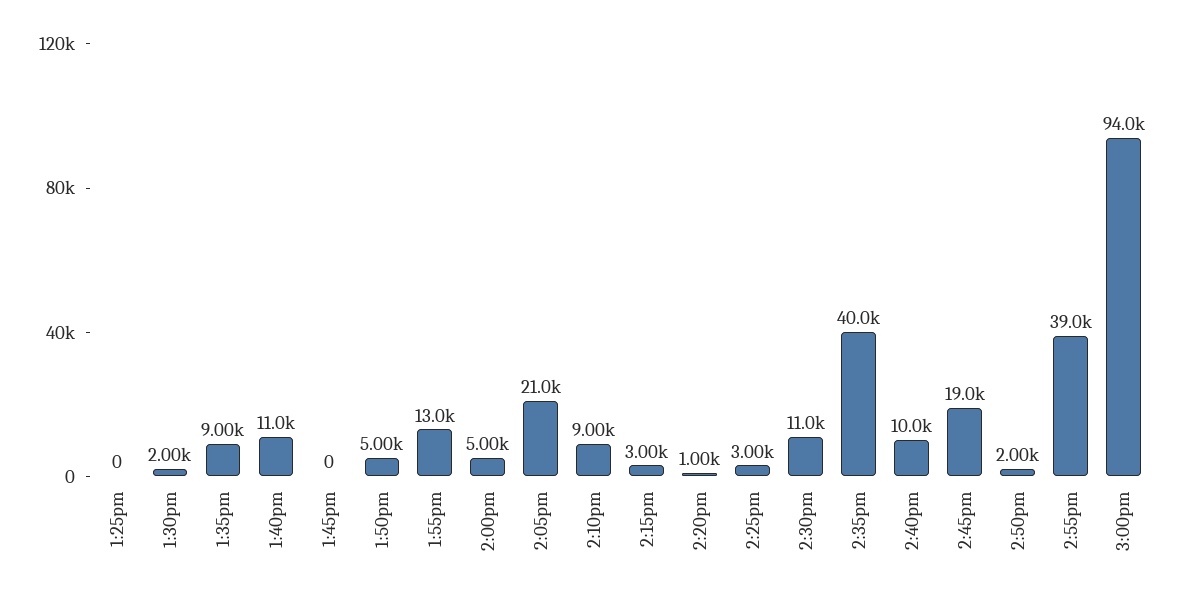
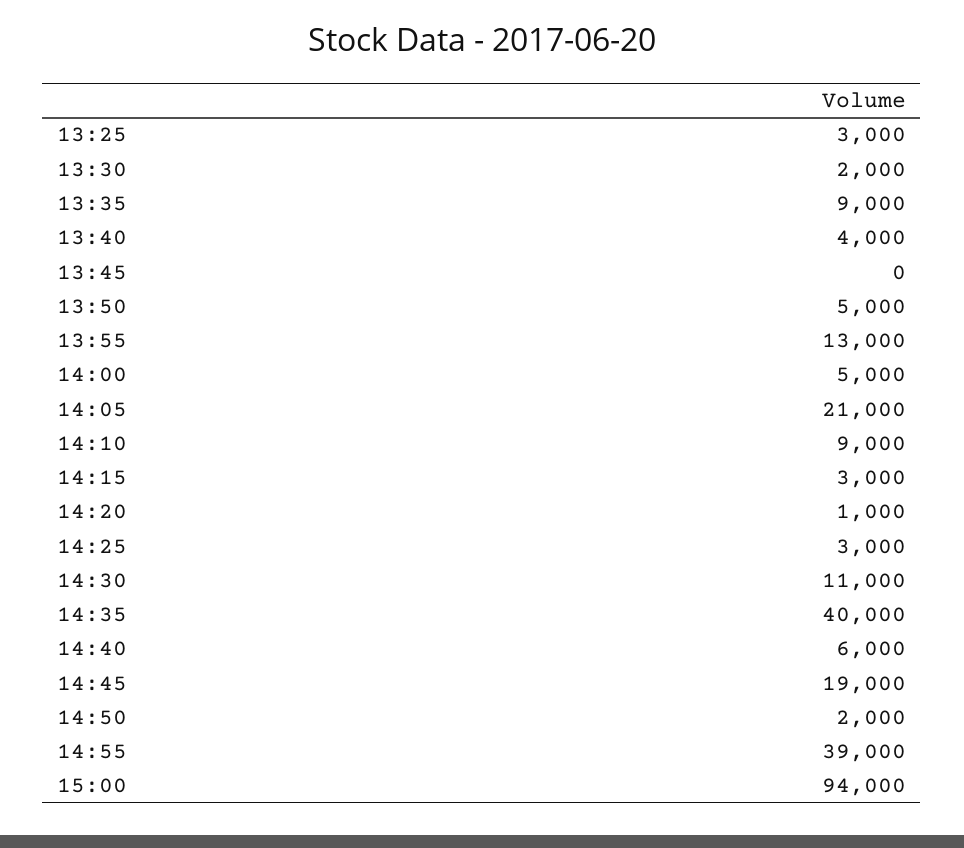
  {
-   "1:25pm": 0,
+   "1:25pm": 3000,
    "1:30pm": 2000,
    "1:35pm": 9000,
-   "1:40pm": 11000,
+   "1:40pm": 4000,
    "1:45pm": 0,
    "1:50pm": 5000,
    "1:55pm": 13000,
    "2:00pm": 5000,
    "2:05pm": 21000,
    "2:10pm": 9000,
    "2:15pm": 3000,
    "2:20pm": 1000,
    "2:25pm": 3000,
    "2:30pm": 11000,
    "2:35pm": 40000,
-   "2:40pm": 10000,
+   "2:40pm": 6000,
    "2:45pm": 19000,
    "2:50pm": 2000,
    "2:55pm": 39000,
    "3:00pm": 94000
  }

